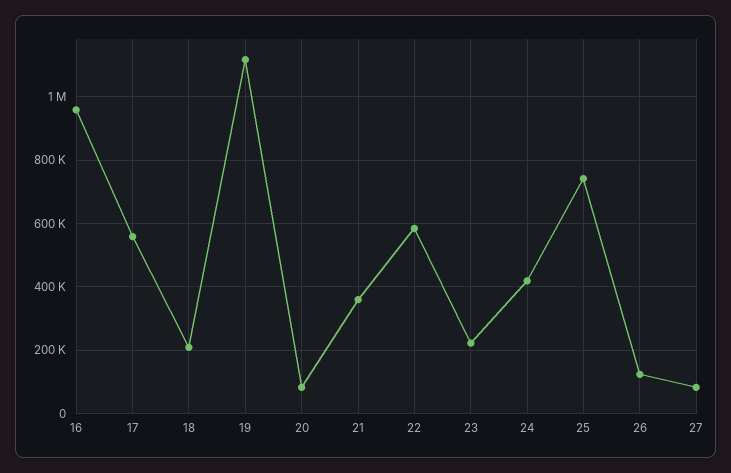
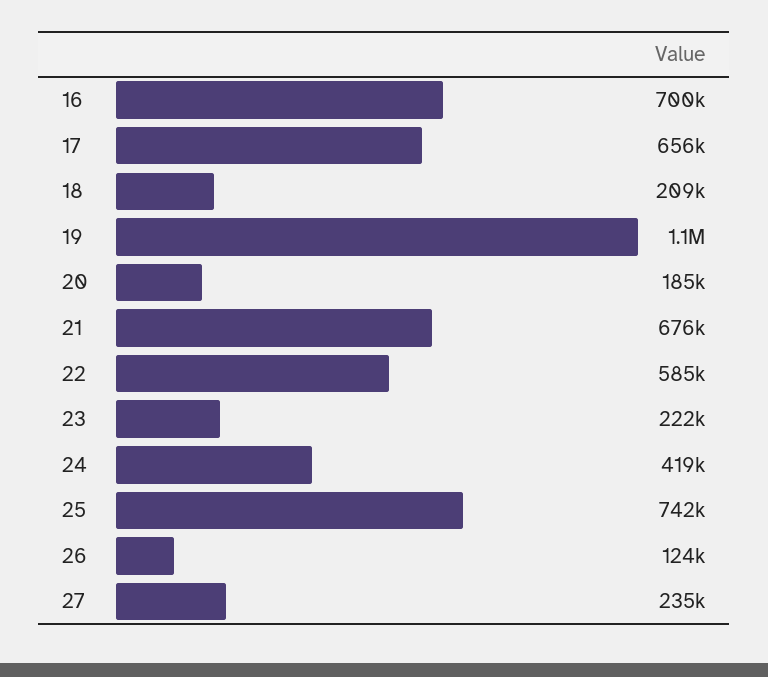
  {
-   "16": 960000,
+   "16": 700000,
-   "17": 560000,
+   "17": 656000,
    "18": 209000,
    "19": 1100000,
-   "20": 80000,
+   "20": 185000,
-   "21": 360000,
+   "21": 676000,
    "22": 585000,
    "23": 222000,
    "24": 419000,
    "25": 742000,
    "26": 124000,
-   "27": 80000
+   "27": 235000
  }

